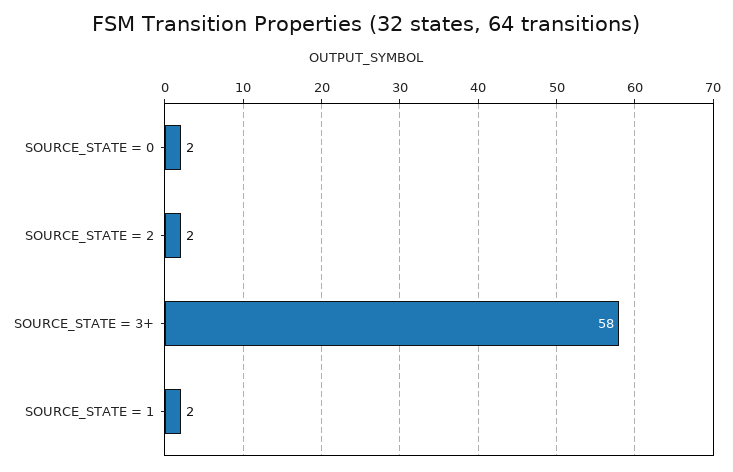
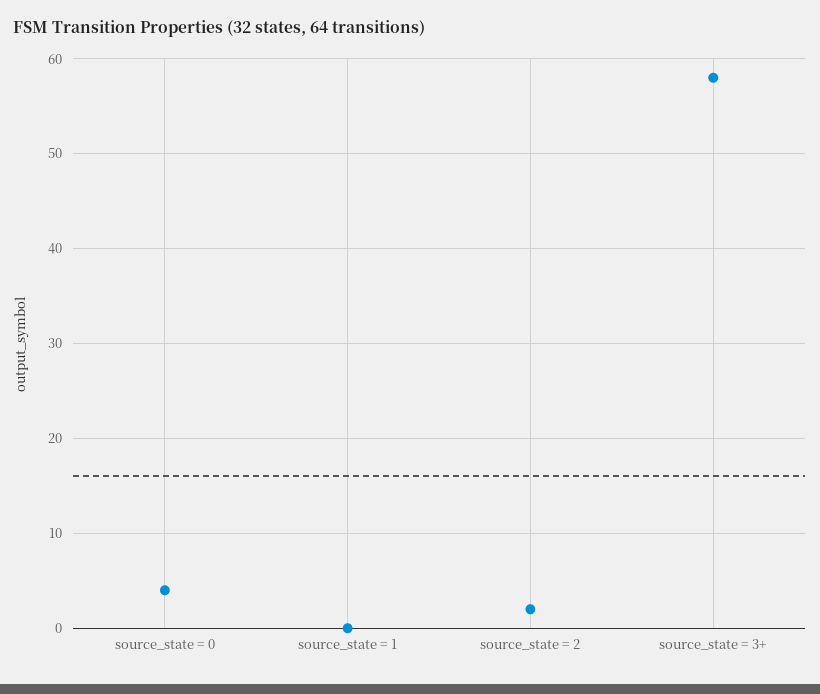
  {
-   "SOURCE_STATE = 0": 2,
+   "SOURCE_STATE = 0": 4,
    "SOURCE_STATE = 2": 2,
    "SOURCE_STATE = 3+": 58,
-   "SOURCE_STATE = 1": 2
+   "SOURCE_STATE = 1": 0
  }

